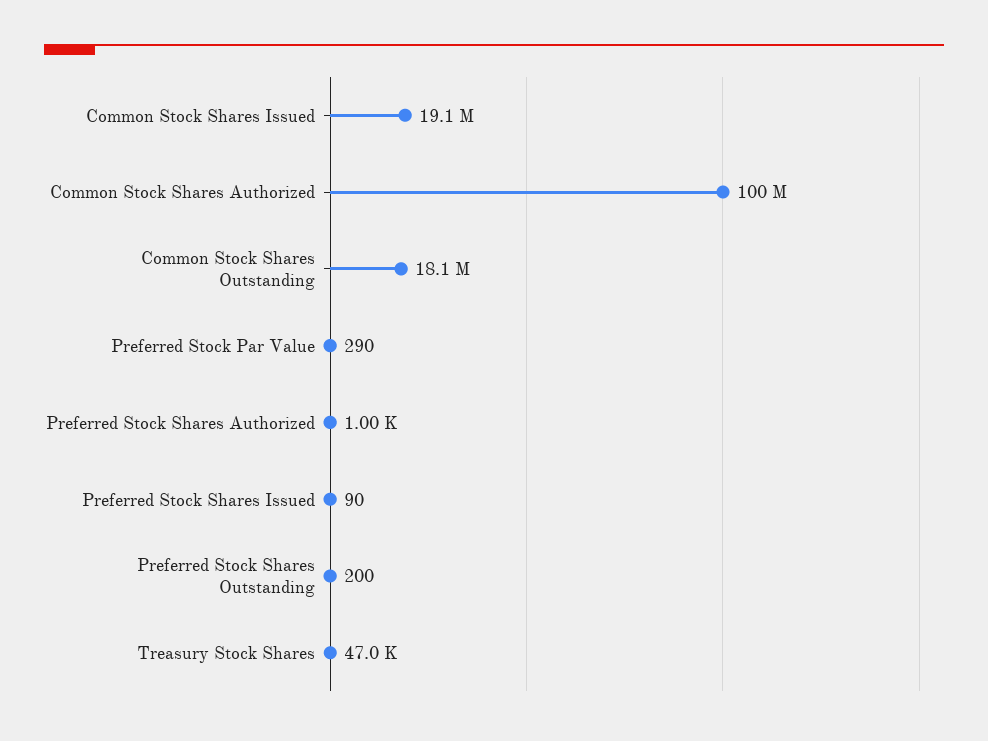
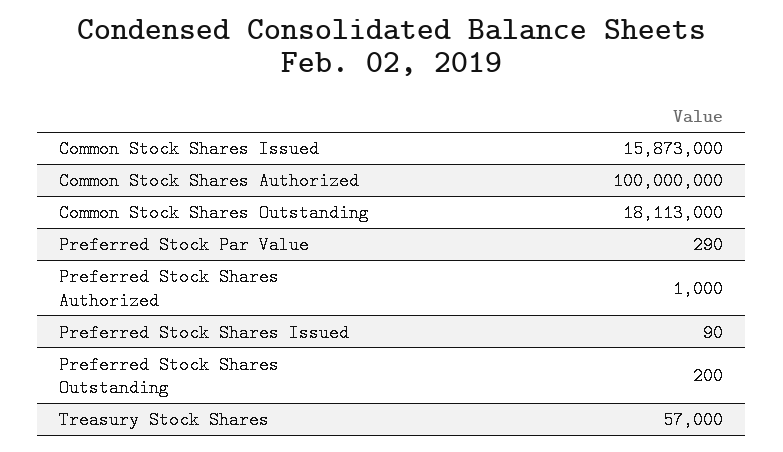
  {
-   "Common Stock Shares Issued": 19100000,
+   "Common Stock Shares Issued": 15873000,
    "Common Stock Shares Authorized": 100000000,
    "Common Stock Shares Outstanding": 18113000,
    "Preferred Stock Par Value": 290,
    "Preferred Stock Shares Authorized": 1000,
    "Preferred Stock Shares Issued": 90,
    "Preferred Stock Shares Outstanding": 200,
-   "Treasury Stock Shares": 47000
+   "Treasury Stock Shares": 57000
  }

